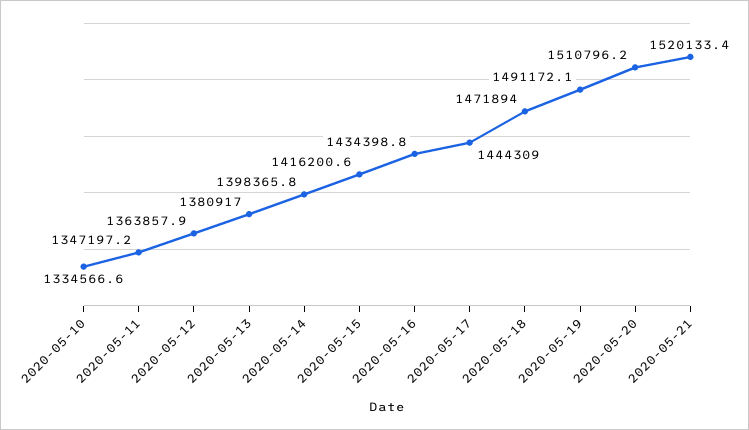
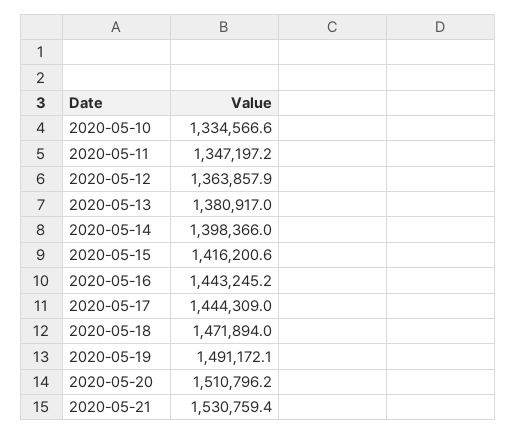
  {
    "2020-05-10": 1334566.6,
    "2020-05-11": 1347197.2,
    "2020-05-12": 1363857.9,
    "2020-05-13": 1380917,
-   "2020-05-14": 1398365.8,
+   "2020-05-14": 1398366,
    "2020-05-15": 1416200.6,
-   "2020-05-16": 1434398.8,
+   "2020-05-16": 1443245.2,
    "2020-05-17": 1444309,
    "2020-05-18": 1471894,
    "2020-05-19": 1491172.1,
    "2020-05-20": 1510796.2,
-   "2020-05-21": 1520133.4
+   "2020-05-21": 1530759.4
  }

